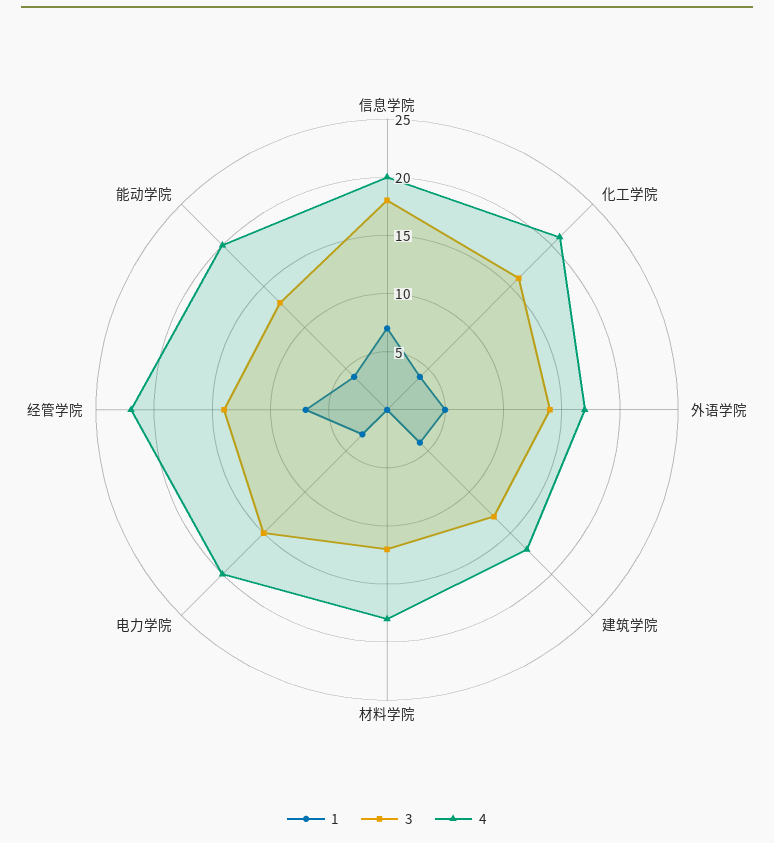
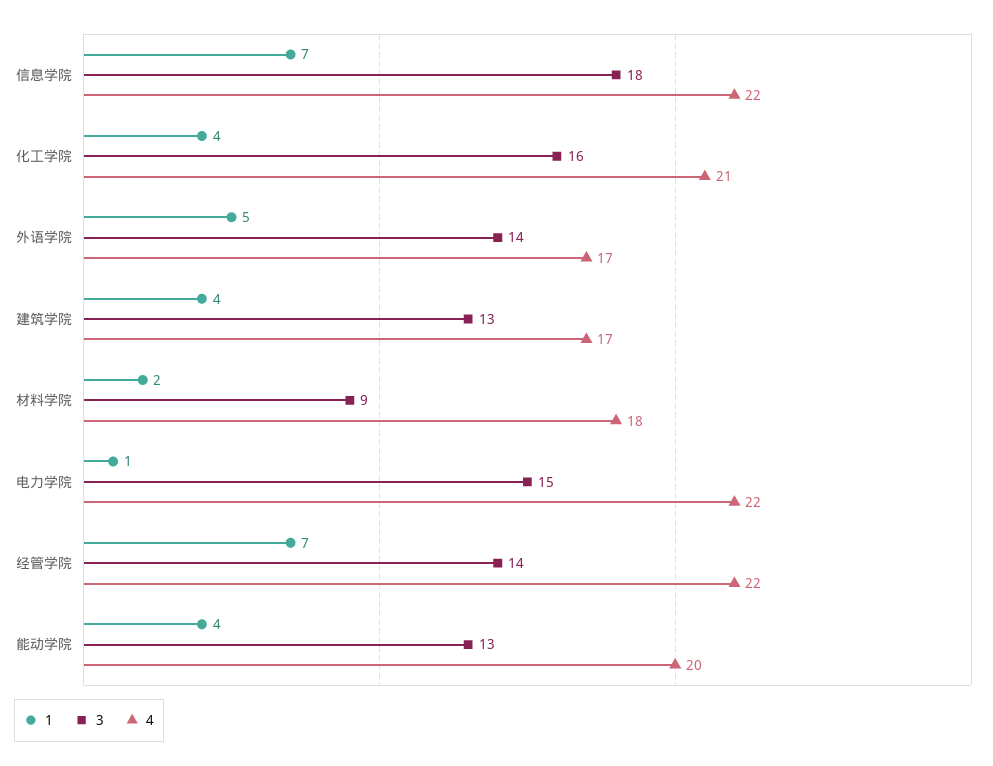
  {
    "1": {
      "信息学院": 7,
      "化工学院": 4,
      "外语学院": 5,
      "建筑学院": 4,
-     "材料学院": 0,
+     "材料学院": 2,
-     "电力学院": 3,
+     "电力学院": 1,
      "经管学院": 7,
      "能动学院": 4
    },
    "3": {
      "信息学院": 18,
      "化工学院": 16,
      "外语学院": 14,
      "建筑学院": 13,
-     "材料学院": 12,
+     "材料学院": 9,
      "电力学院": 15,
      "经管学院": 14,
      "能动学院": 13
    },
    "4": {
-     "信息学院": 20,
+     "信息学院": 22,
      "化工学院": 21,
      "外语学院": 17,
      "建筑学院": 17,
      "材料学院": 18,
-     "电力学院": 20,
+     "电力学院": 22,
      "经管学院": 22,
      "能动学院": 20
    }
  }

